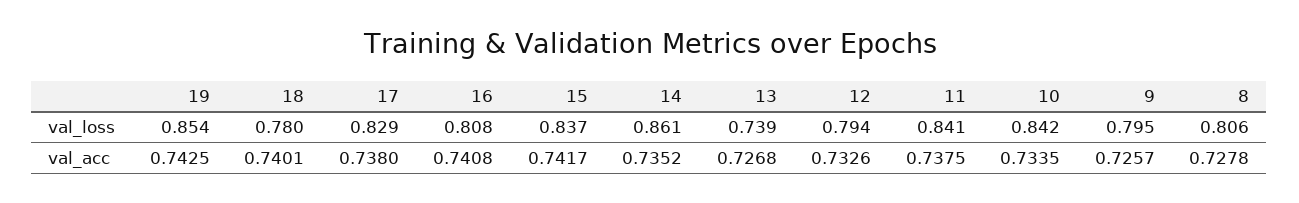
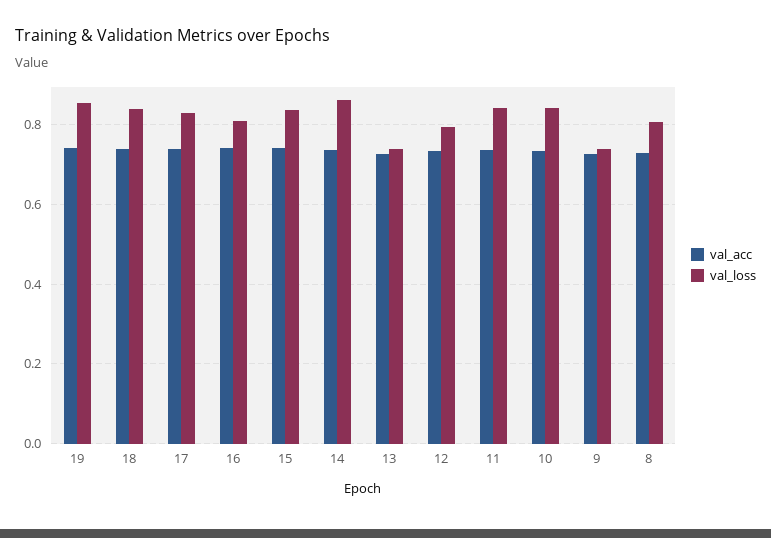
  {
    "val_loss": {
      "19": 0.854,
-     "18": 0.78,
+     "18": 0.84,
      "17": 0.829,
      "16": 0.808,
      "15": 0.837,
      "14": 0.861,
      "13": 0.739,
      "12": 0.794,
      "11": 0.841,
      "10": 0.842,
-     "9": 0.795,
+     "9": 0.74,
      "8": 0.806
    },
    "val_acc": {
      "19": 0.7425,
      "18": 0.7401,
      "17": 0.738,
      "16": 0.7408,
      "15": 0.7417,
      "14": 0.7352,
      "13": 0.7268,
      "12": 0.7326,
      "11": 0.7375,
      "10": 0.7335,
      "9": 0.7257,
      "8": 0.7278
    }
  }

